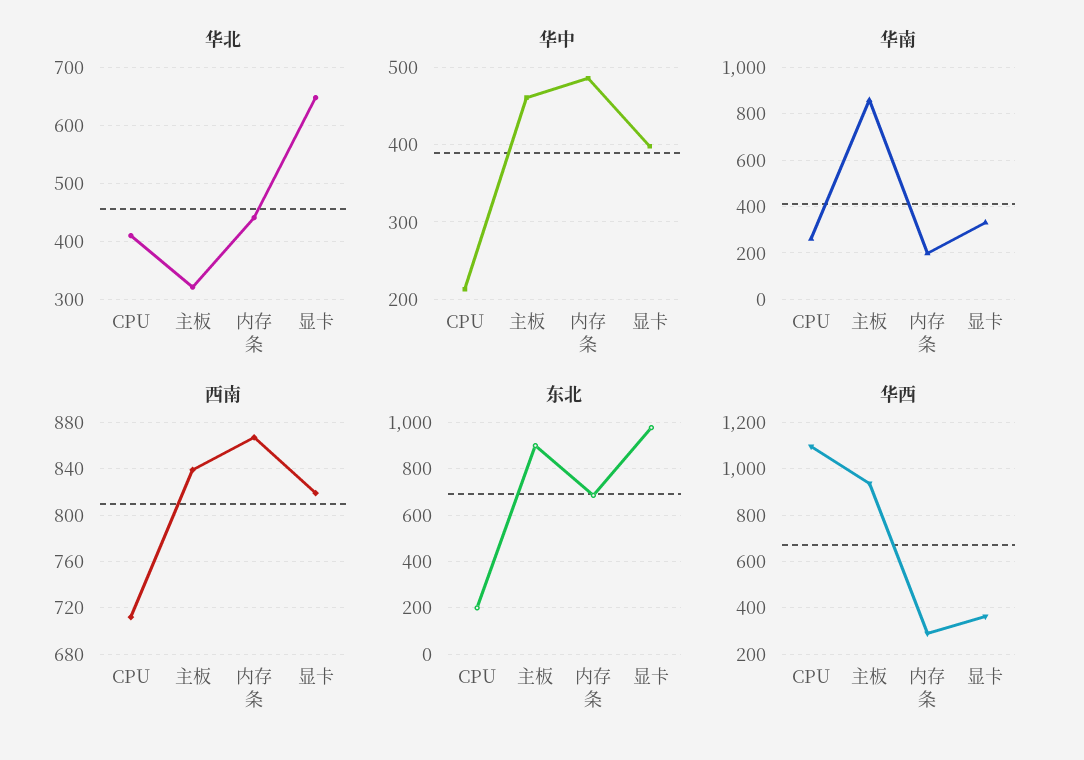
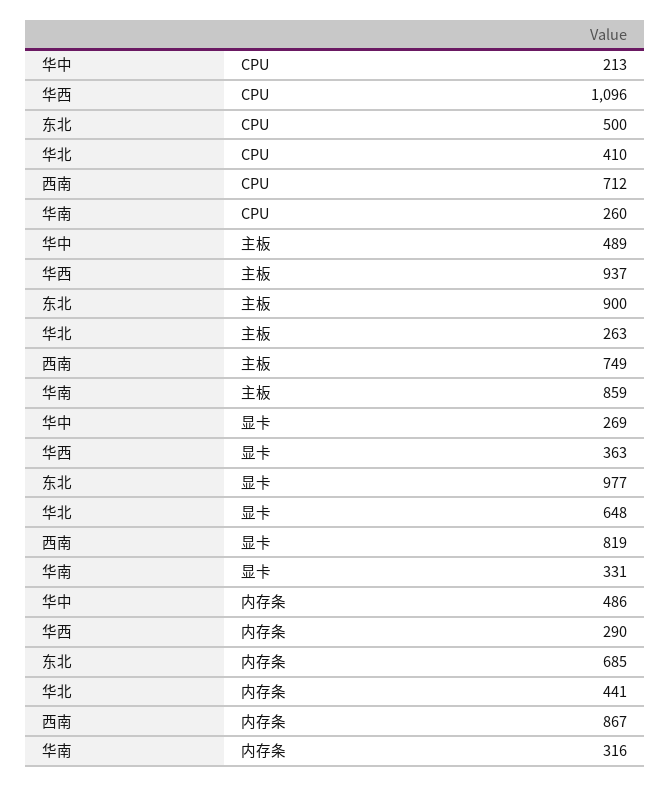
  {
    "华北": {
      "CPU": 410,
-     "主板": 320,
+     "主板": 263,
      "内存条": 441,
      "显卡": 648
    },
    "华中": {
      "CPU": 213,
-     "主板": 460,
+     "主板": 489,
      "内存条": 486,
-     "显卡": 400
+     "显卡": 269
    },
    "华南": {
      "CPU": 260,
      "主板": 859,
-     "内存条": 200,
+     "内存条": 316,
      "显卡": 331
    },
    "西南": {
      "CPU": 712,
-     "主板": 840,
+     "主板": 749,
      "内存条": 867,
      "显卡": 819
    },
    "东北": {
-     "CPU": 200,
+     "CPU": 500,
      "主板": 900,
      "内存条": 685,
      "显卡": 977
    },
    "华西": {
      "CPU": 1096,
      "主板": 937,
      "内存条": 290,
      "显卡": 363
    }
  }

